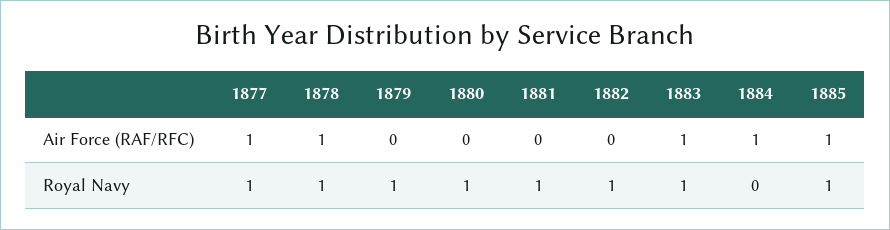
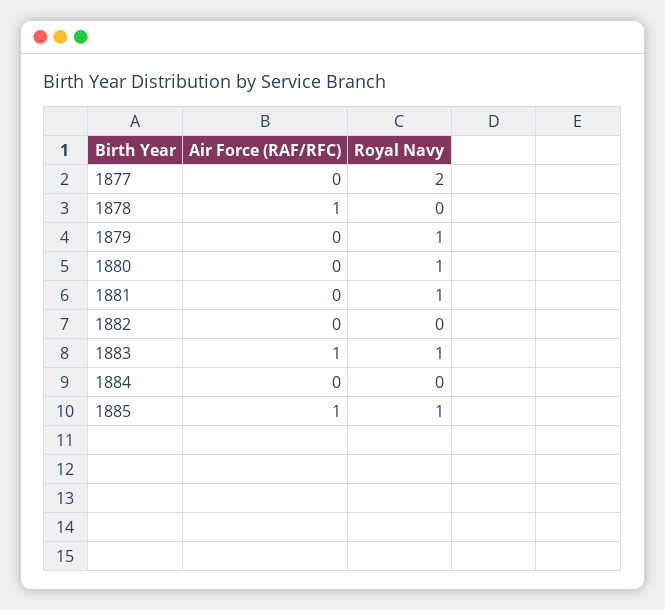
  {
    "1877": {
-     "Air Force (RAF/RFC)": 1,
+     "Air Force (RAF/RFC)": 0,
-     "Royal Navy": 1
+     "Royal Navy": 2
    },
    "1878": {
      "Air Force (RAF/RFC)": 1,
-     "Royal Navy": 1
+     "Royal Navy": 0
    },
    "1879": {
      "Air Force (RAF/RFC)": 0,
      "Royal Navy": 1
    },
    "1880": {
      "Air Force (RAF/RFC)": 0,
      "Royal Navy": 1
    },
    "1881": {
      "Air Force (RAF/RFC)": 0,
      "Royal Navy": 1
    },
    "1882": {
      "Air Force (RAF/RFC)": 0,
-     "Royal Navy": 1
+     "Royal Navy": 0
    },
    "1883": {
      "Air Force (RAF/RFC)": 1,
      "Royal Navy": 1
    },
    "1884": {
-     "Air Force (RAF/RFC)": 1,
+     "Air Force (RAF/RFC)": 0,
      "Royal Navy": 0
    },
    "1885": {
      "Air Force (RAF/RFC)": 1,
      "Royal Navy": 1
    }
  }

